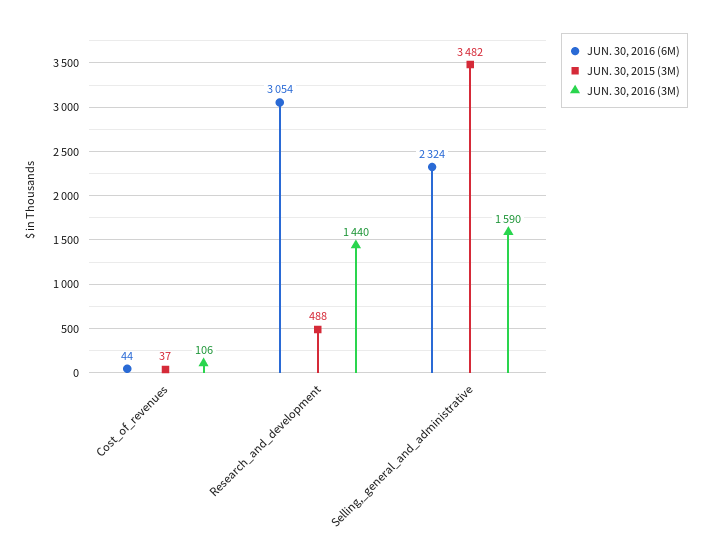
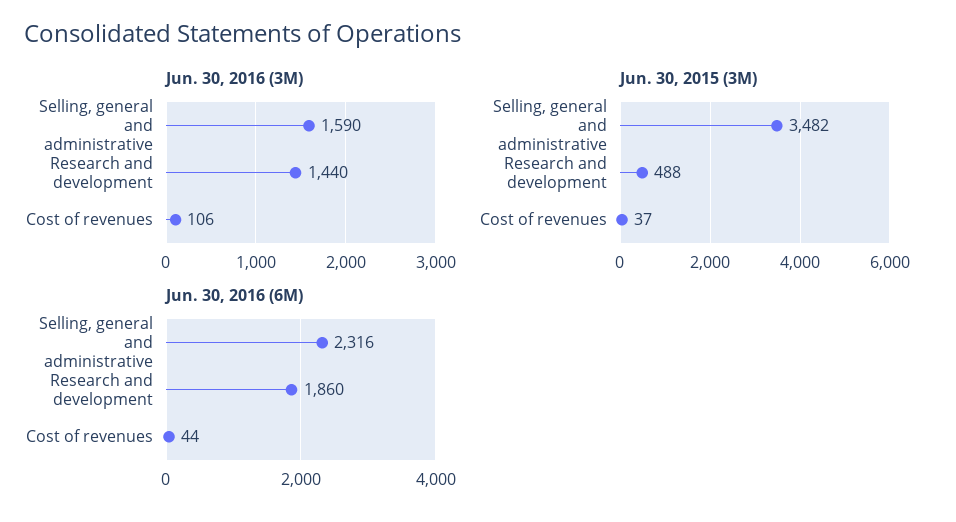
  {
    "JUN. 30, 2016 (6M)": {
      "Cost_of_revenues": 44,
-     "Research_and_development": 3054,
+     "Research_and_development": 1860,
-     "Selling,_general_and_administrative": 2324
+     "Selling,_general_and_administrative": 2316
    },
    "JUN. 30, 2015 (3M)": {
      "Cost_of_revenues": 37,
      "Research_and_development": 488,
      "Selling,_general_and_administrative": 3482
    },
    "JUN. 30, 2016 (3M)": {
      "Cost_of_revenues": 106,
      "Research_and_development": 1440,
      "Selling,_general_and_administrative": 1590
    }
  }

